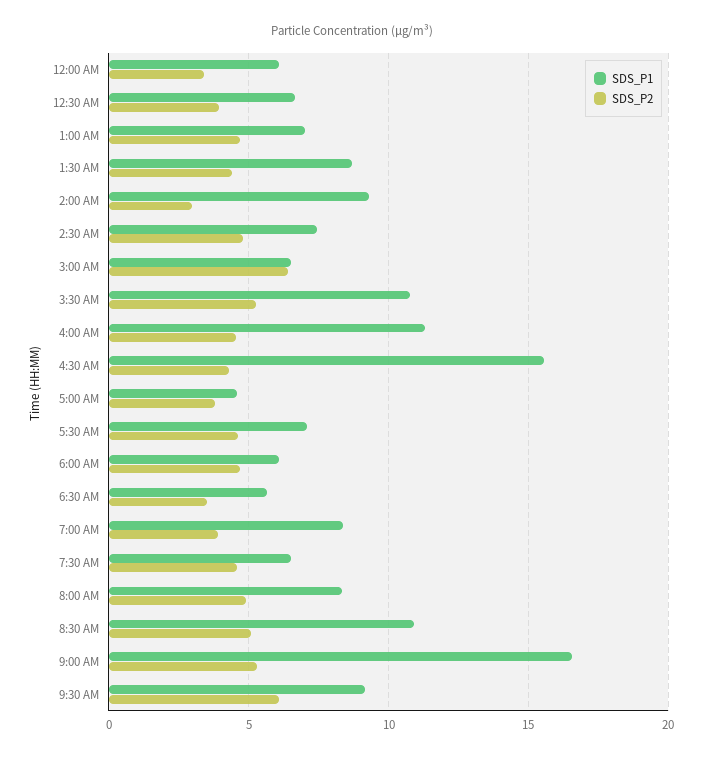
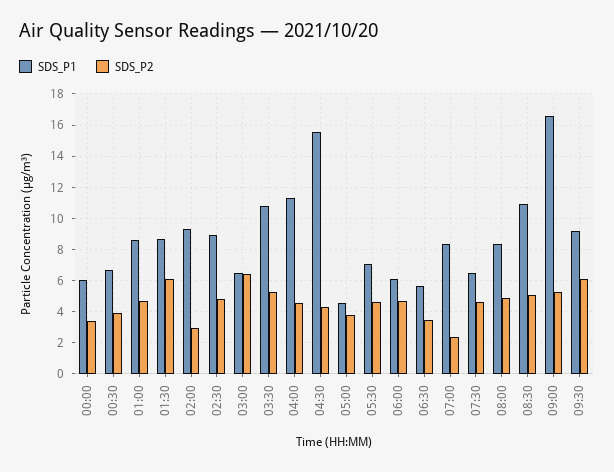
  {
    "SDS_P1": {
      "12:00 AM": 6,
      "12:30 AM": 6.5,
-     "1:00 AM": 7,
+     "1:00 AM": 8.5,
      "1:30 AM": 8.5,
      "2:00 AM": 9.5,
-     "2:30 AM": 7.5,
+     "2:30 AM": 9,
      "3:00 AM": 6.5,
      "3:30 AM": 11,
      "4:00 AM": 11.5,
      "4:30 AM": 15.5,
      "5:00 AM": 4.5,
      "5:30 AM": 7,
      "6:00 AM": 6,
      "6:30 AM": 5.5,
      "7:00 AM": 8.5,
      "7:30 AM": 6.5,
      "8:00 AM": 8.5,
      "8:30 AM": 11,
      "9:00 AM": 16.5,
      "9:30 AM": 9
    },
    "SDS_P2": {
      "12:00 AM": 3.5,
      "12:30 AM": 4,
      "1:00 AM": 4.5,
-     "1:30 AM": 4.5,
+     "1:30 AM": 6,
      "2:00 AM": 3,
      "2:30 AM": 5,
      "3:00 AM": 6.5,
      "3:30 AM": 5.5,
      "4:00 AM": 4.5,
      "4:30 AM": 4.5,
      "5:00 AM": 4,
      "5:30 AM": 4.5,
      "6:00 AM": 4.5,
      "6:30 AM": 3.5,
-     "7:00 AM": 4,
+     "7:00 AM": 2.5,
      "7:30 AM": 4.5,
      "8:00 AM": 5,
      "8:30 AM": 5,
      "9:00 AM": 5.5,
      "9:30 AM": 6
    }
  }

